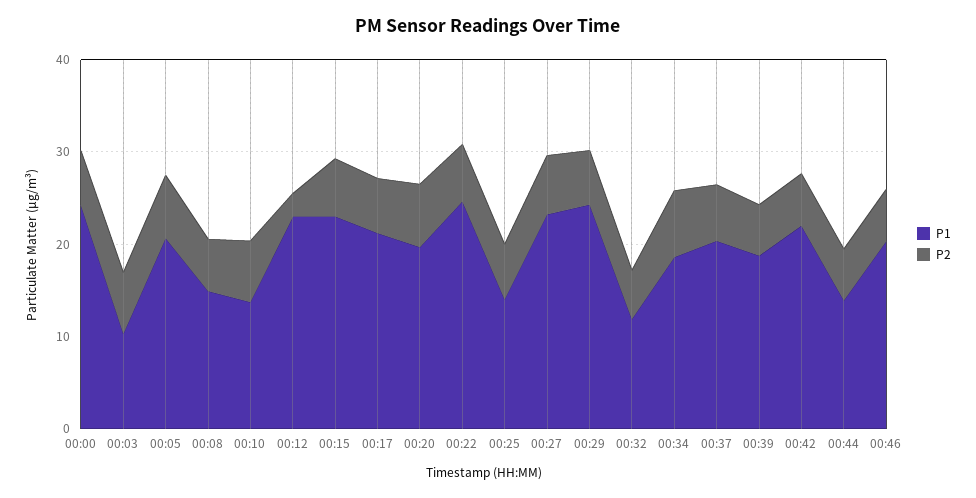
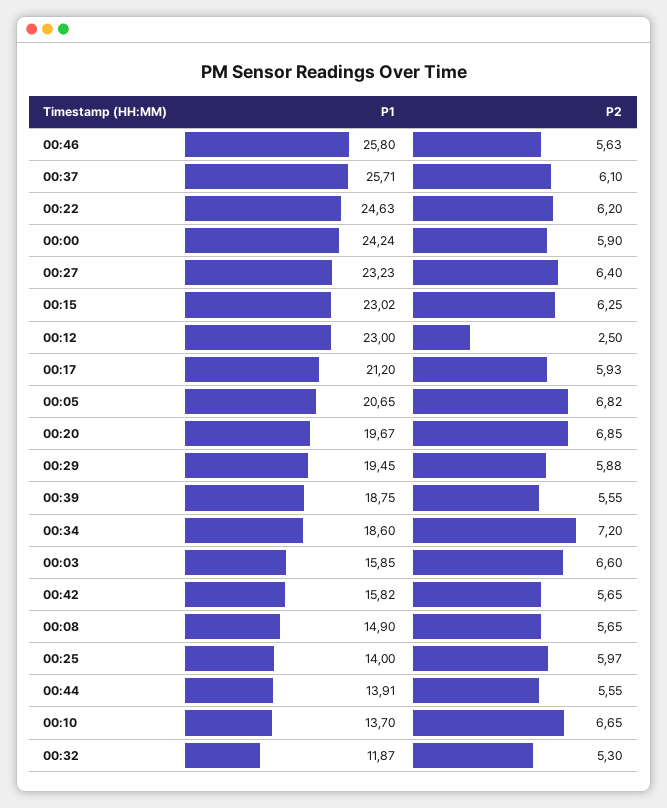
  {
    "P1": {
      "00:00": 24.24,
-     "00:03": 10,
+     "00:03": 15.85,
      "00:05": 20.65,
      "00:08": 14.9,
      "00:10": 13.7,
      "00:12": 23,
      "00:15": 23.02,
      "00:17": 21.2,
      "00:20": 19.67,
      "00:22": 24.63,
      "00:25": 14,
      "00:27": 23.23,
-     "00:29": 24,
+     "00:29": 19.45,
      "00:32": 11.87,
      "00:34": 18.6,
-     "00:37": 20,
+     "00:37": 25.71,
      "00:39": 18.75,
-     "00:42": 22,
+     "00:42": 15.82,
      "00:44": 13.91,
-     "00:46": 20
+     "00:46": 25.8
    },
    "P2": {
      "00:00": 5.9,
      "00:03": 6.6,
      "00:05": 6.82,
      "00:08": 5.65,
      "00:10": 6.65,
      "00:12": 2.5,
      "00:15": 6.25,
      "00:17": 5.93,
      "00:20": 6.85,
      "00:22": 6.2,
      "00:25": 5.97,
      "00:27": 6.4,
      "00:29": 5.88,
      "00:32": 5.3,
      "00:34": 7.2,
      "00:37": 6.1,
      "00:39": 5.55,
      "00:42": 5.65,
      "00:44": 5.55,
      "00:46": 5.63
    }
  }

